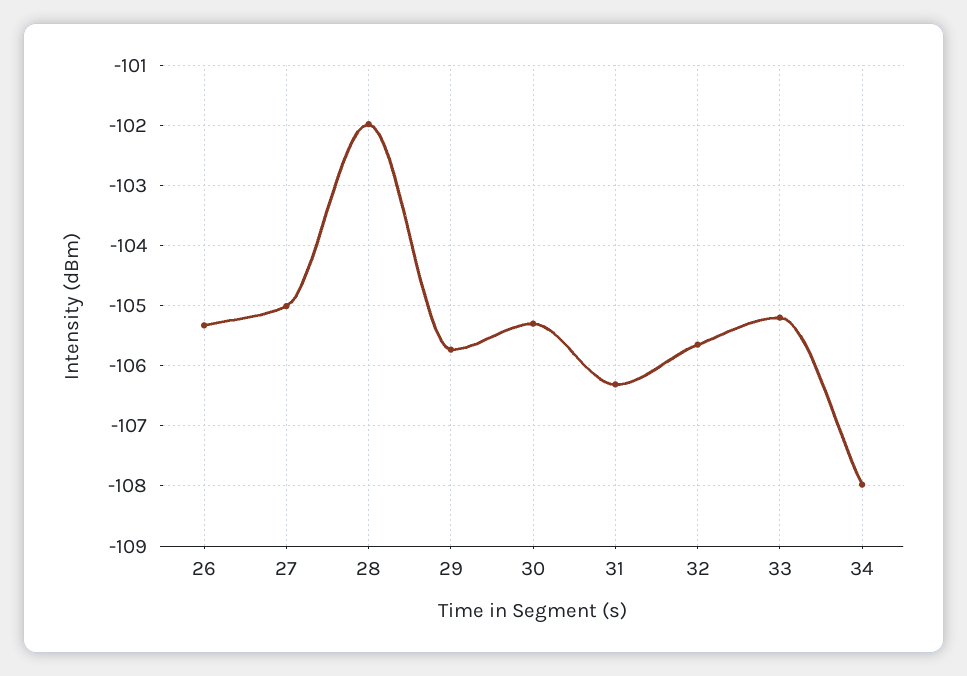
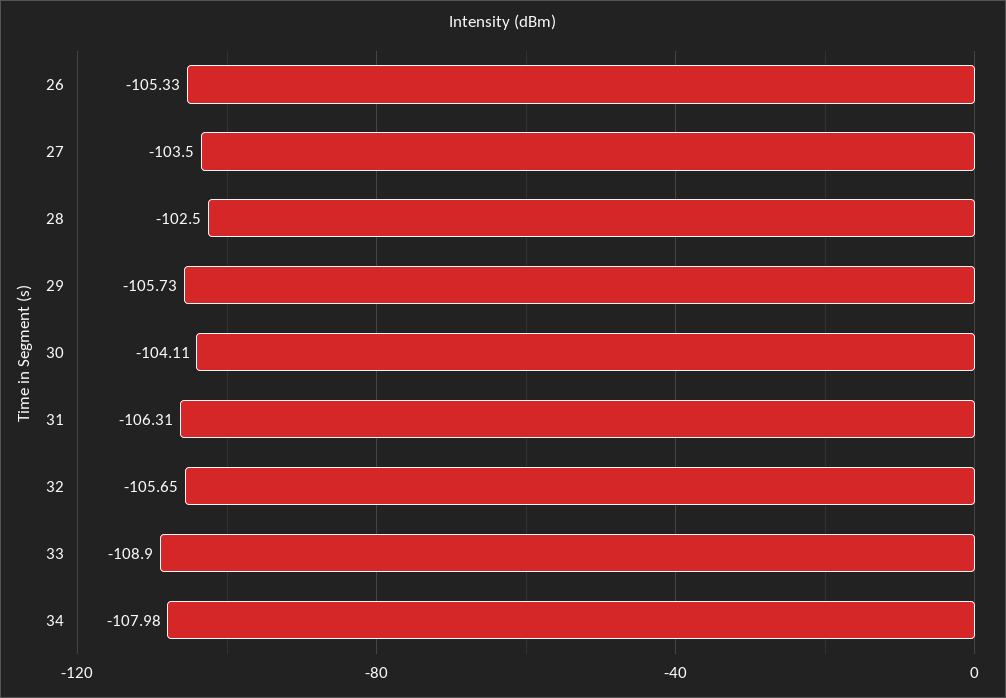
  {
    "26": -105.33,
-   "27": -105,
+   "27": -103.5,
-   "28": -102,
+   "28": -102.5,
    "29": -105.73,
-   "30": -105.3,
+   "30": -104.11,
    "31": -106.31,
    "32": -105.65,
-   "33": -105.2,
+   "33": -108.9,
    "34": -107.98
  }

